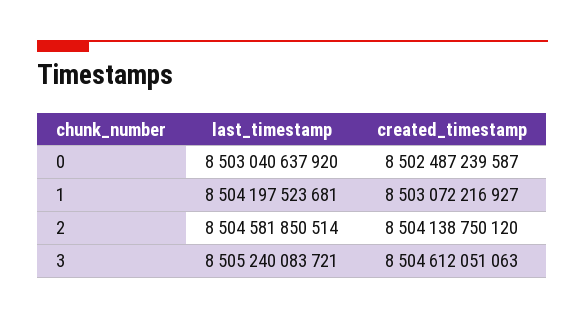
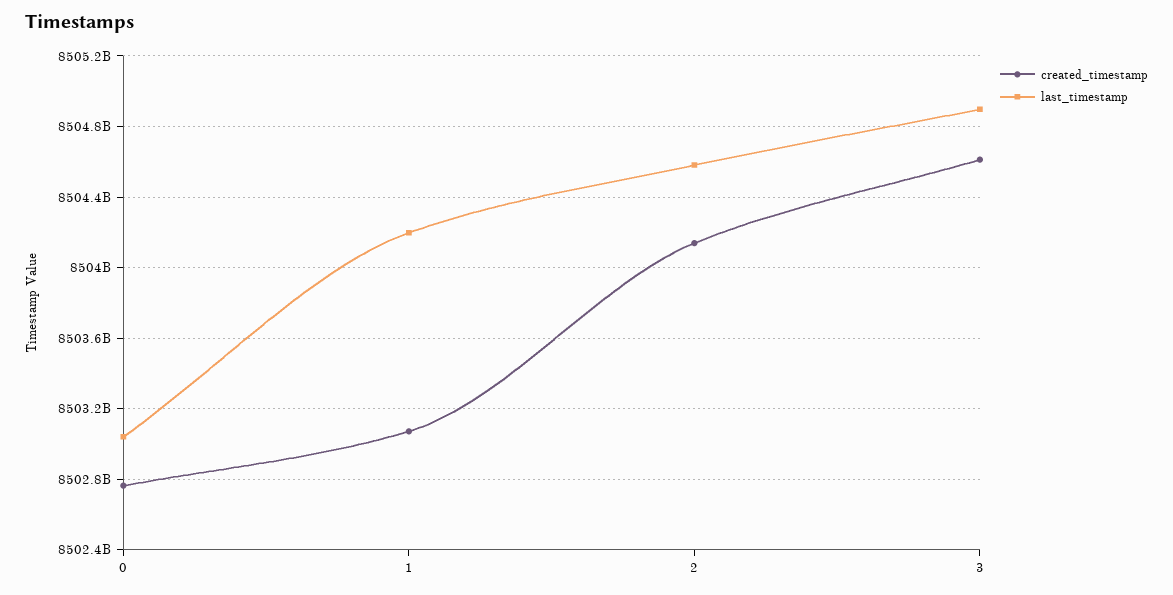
  {
    "last_timestamp": {
      "0": 8503040637920,
      "1": 8504197523681,
      "2": 8504581850514,
-     "3": 8505240083721
+     "3": 8504900000000
    },
    "created_timestamp": {
-     "0": 8502487239587,
+     "0": 8502750000000,
      "1": 8503072216927,
      "2": 8504138750120,
      "3": 8504612051063
    }
  }

